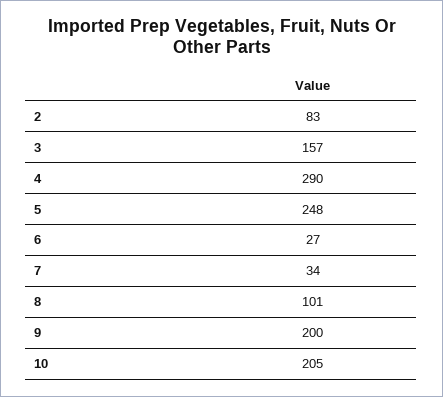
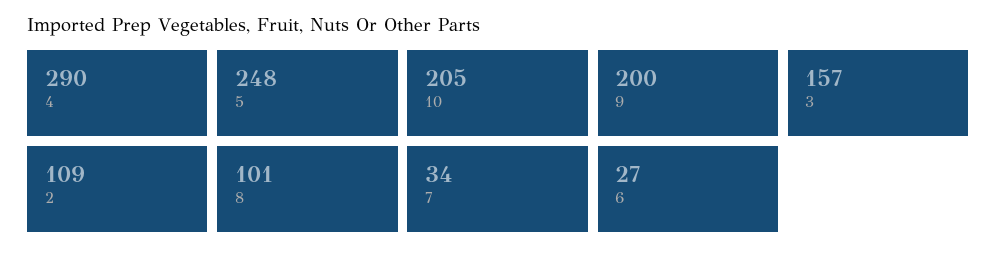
  {
-   "2": 83,
+   "2": 109,
    "3": 157,
    "4": 290,
    "5": 248,
    "6": 27,
    "7": 34,
    "8": 101,
    "9": 200,
    "10": 205
  }

